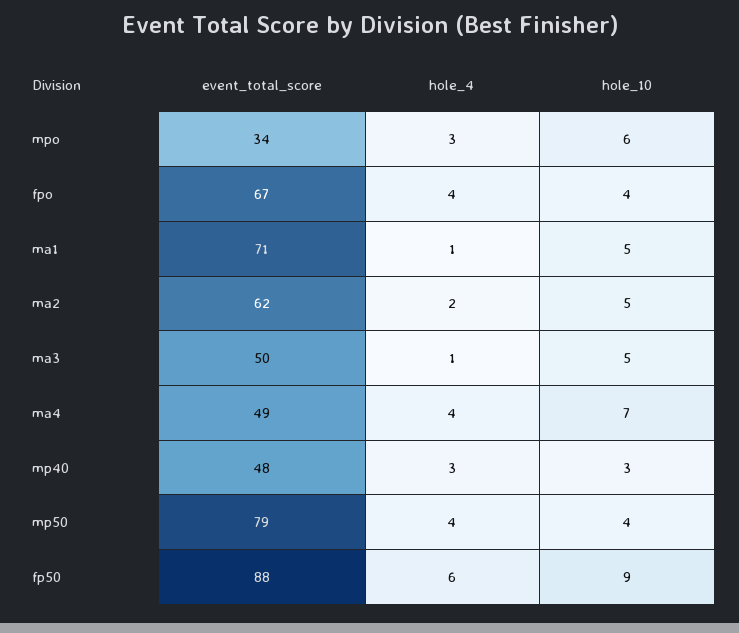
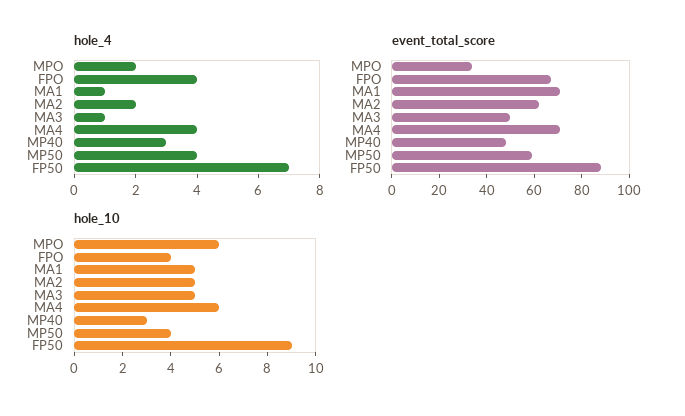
  {
    "event_total_score": {
      "mpo": 34,
      "fpo": 67,
      "ma1": 71,
      "ma2": 62,
      "ma3": 50,
-     "ma4": 49,
+     "ma4": 70,
      "mp40": 48,
-     "mp50": 79,
+     "mp50": 60,
      "fp50": 88
    },
    "hole_4": {
-     "mpo": 3,
+     "mpo": 2,
      "fpo": 4,
      "ma1": 1,
      "ma2": 2,
      "ma3": 1,
      "ma4": 4,
      "mp40": 3,
      "mp50": 4,
-     "fp50": 6
+     "fp50": 7
    },
    "hole_10": {
      "mpo": 6,
      "fpo": 4,
      "ma1": 5,
      "ma2": 5,
      "ma3": 5,
-     "ma4": 7,
+     "ma4": 6,
      "mp40": 3,
      "mp50": 4,
      "fp50": 9
    }
  }

